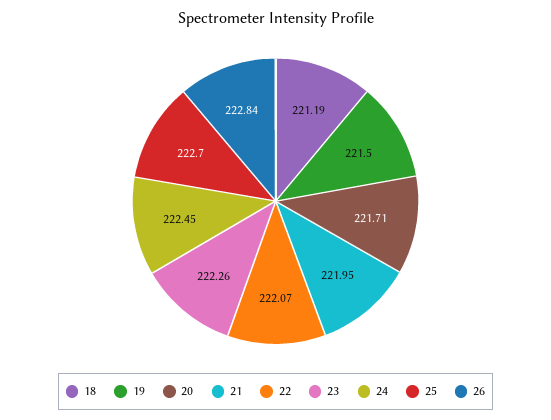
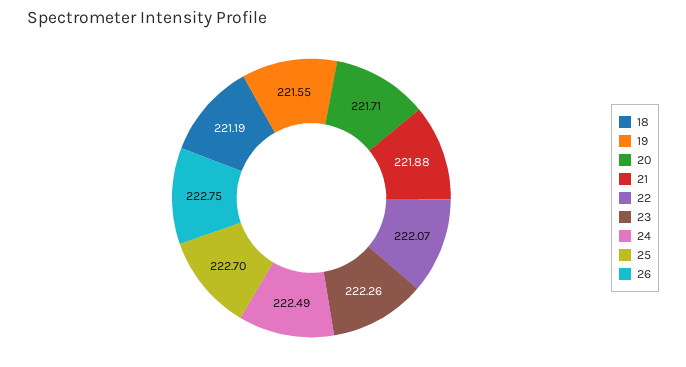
  {
    "18": 221.19,
-   "19": 221.5,
+   "19": 221.55,
    "20": 221.71,
-   "21": 221.95,
+   "21": 221.88,
    "22": 222.07,
    "23": 222.26,
-   "24": 222.45,
+   "24": 222.49,
    "25": 222.7,
-   "26": 222.84
+   "26": 222.75
  }

